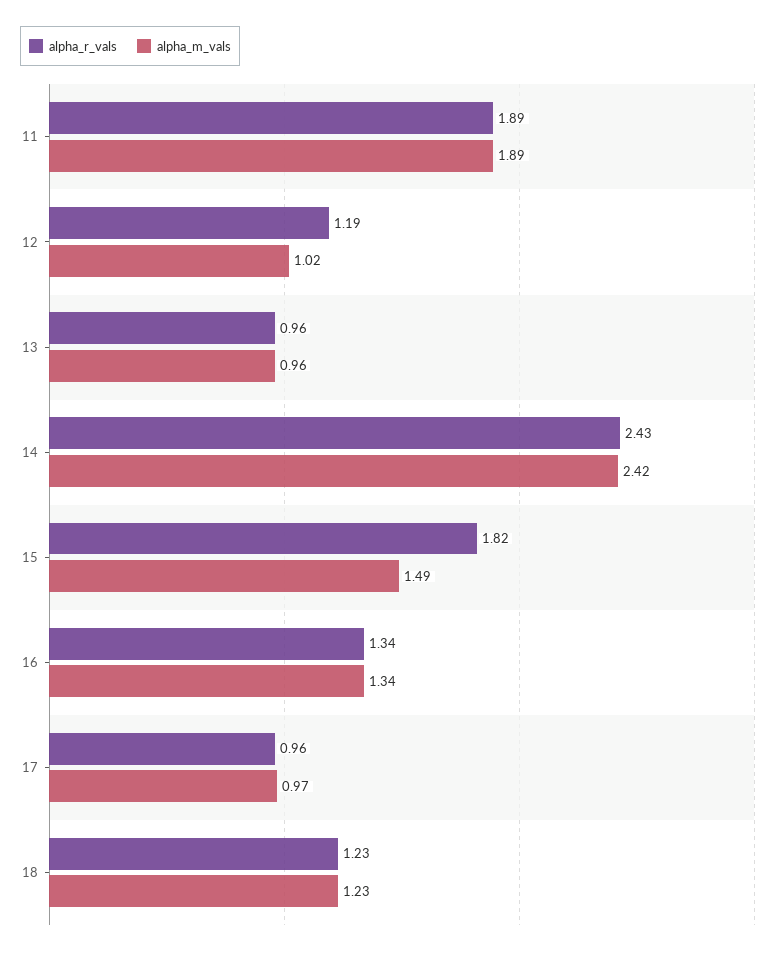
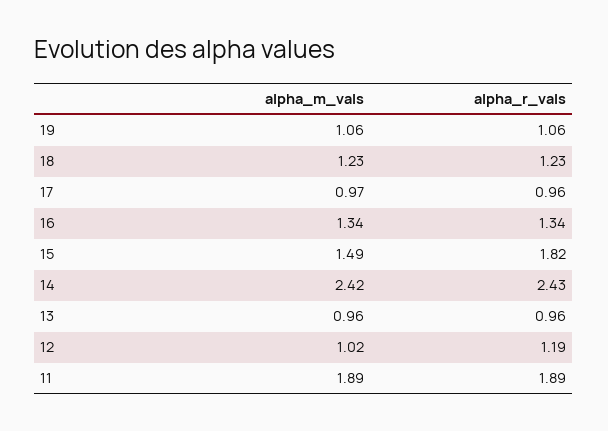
  {
    "alpha_r_vals": {
      "11": 1.89,
      "12": 1.19,
      "13": 0.96,
      "14": 2.43,
      "15": 1.82,
      "16": 1.34,
      "17": 0.96,
-     "18": 1.23
+     "18": 1.23,
+     "19": 1.06
    },
    "alpha_m_vals": {
      "11": 1.89,
      "12": 1.02,
      "13": 0.96,
      "14": 2.42,
      "15": 1.49,
      "16": 1.34,
      "17": 0.97,
-     "18": 1.23
+     "18": 1.23,
+     "19": 1.06
    }
  }

